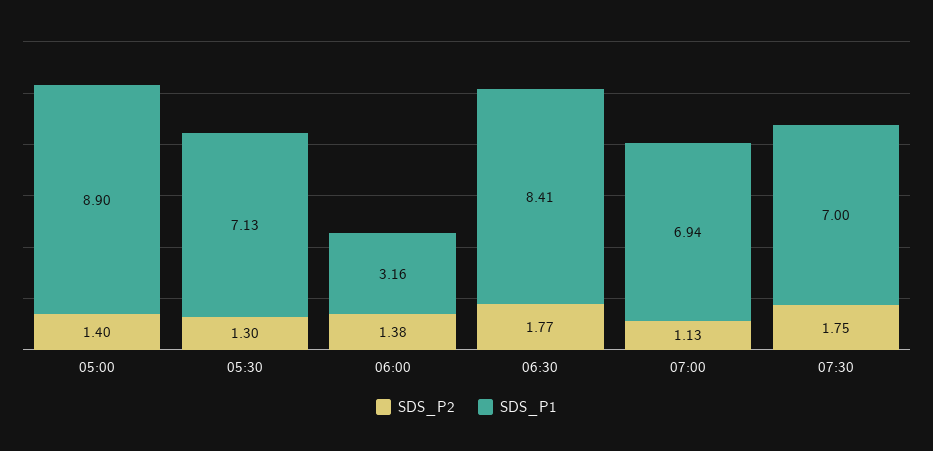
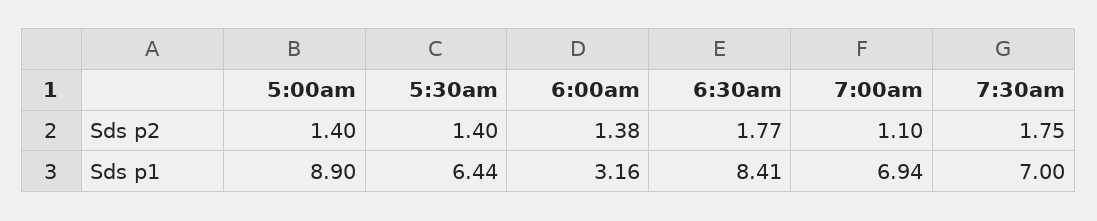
  {
    "SDS_P2": {
      "05:00": 1.4,
-     "05:30": 1.3,
+     "05:30": 1.4,
      "06:00": 1.38,
      "06:30": 1.77,
-     "07:00": 1.13,
+     "07:00": 1.1,
      "07:30": 1.75
    },
    "SDS_P1": {
      "05:00": 8.9,
-     "05:30": 7.13,
+     "05:30": 6.44,
      "06:00": 3.16,
      "06:30": 8.41,
      "07:00": 6.94,
      "07:30": 7
    }
  }

